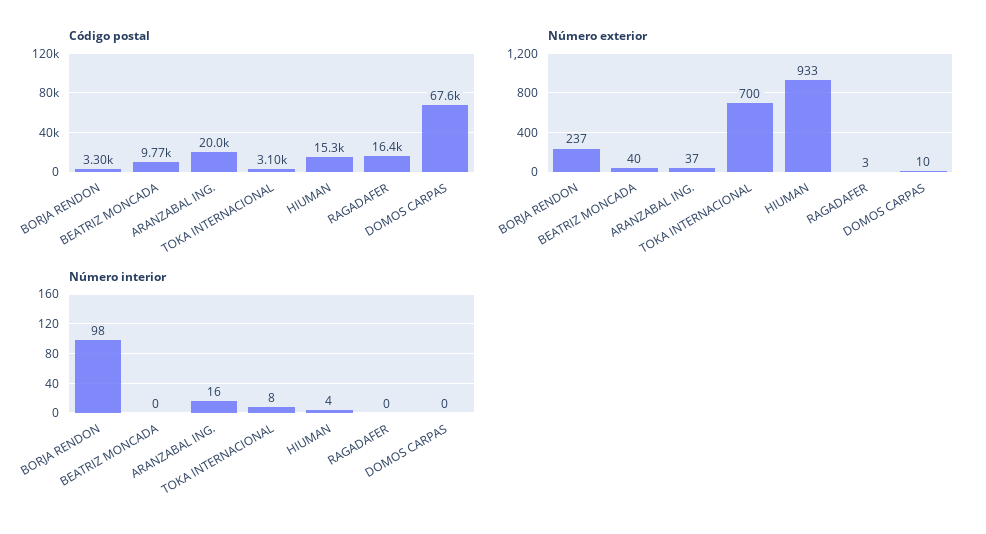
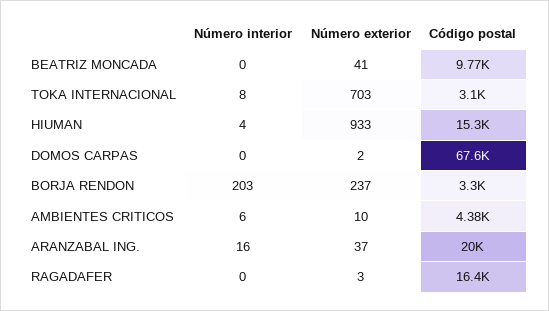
  {
    "Código postal": {
      "BORJA RENDON": 3300,
      "BEATRIZ MONCADA": 9770,
      "ARANZABAL ING.": 20000,
      "TOKA INTERNACIONAL": 3100,
      "HIUMAN": 15300,
      "RAGADAFER": 16400,
-     "DOMOS CARPAS": 67600
+     "DOMOS CARPAS": 67600,
+     "AMBIENTES CRITICOS": 4380
    },
    "Número exterior": {
      "BORJA RENDON": 237,
-     "BEATRIZ MONCADA": 40,
+     "BEATRIZ MONCADA": 41,
      "ARANZABAL ING.": 37,
-     "TOKA INTERNACIONAL": 700,
+     "TOKA INTERNACIONAL": 703,
      "HIUMAN": 933,
      "RAGADAFER": 3,
-     "DOMOS CARPAS": 10
+     "DOMOS CARPAS": 2,
+     "AMBIENTES CRITICOS": 10
    },
    "Número interior": {
-     "BORJA RENDON": 98,
+     "BORJA RENDON": 203,
      "BEATRIZ MONCADA": 0,
      "ARANZABAL ING.": 16,
      "TOKA INTERNACIONAL": 8,
      "HIUMAN": 4,
      "RAGADAFER": 0,
-     "DOMOS CARPAS": 0
+     "DOMOS CARPAS": 0,
+     "AMBIENTES CRITICOS": 6
    }
  }

